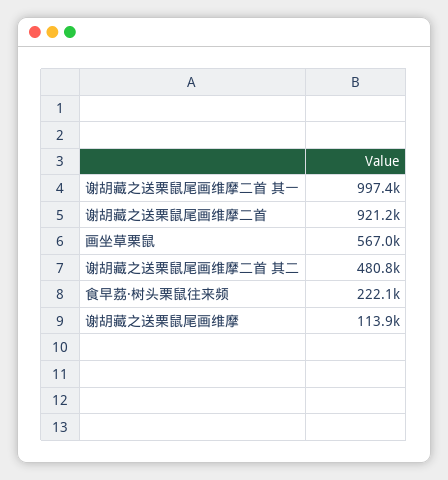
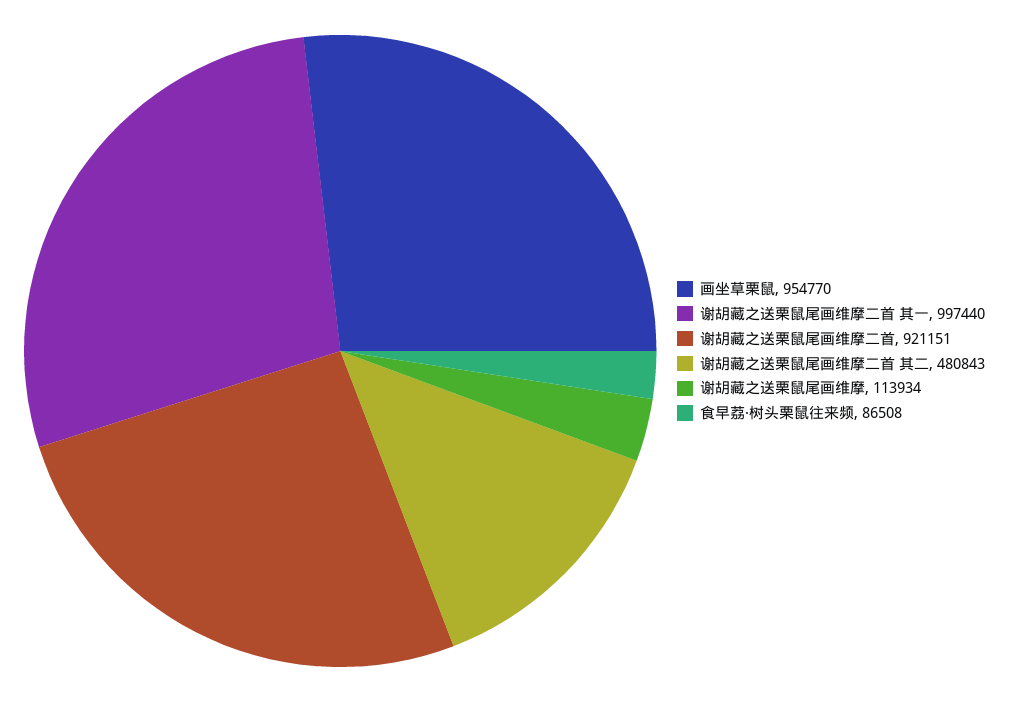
  {
    "谢胡藏之送栗鼠尾画维摩二首 其一": 997440,
    "谢胡藏之送栗鼠尾画维摩二首": 921151,
-   "画坐草栗鼠": 567000,
+   "画坐草栗鼠": 954770,
    "谢胡藏之送栗鼠尾画维摩二首 其二": 480843,
-   "食早荔·树头栗鼠往来频": 222100,
+   "食早荔·树头栗鼠往来频": 86508,
    "谢胡藏之送栗鼠尾画维摩": 113934
  }

